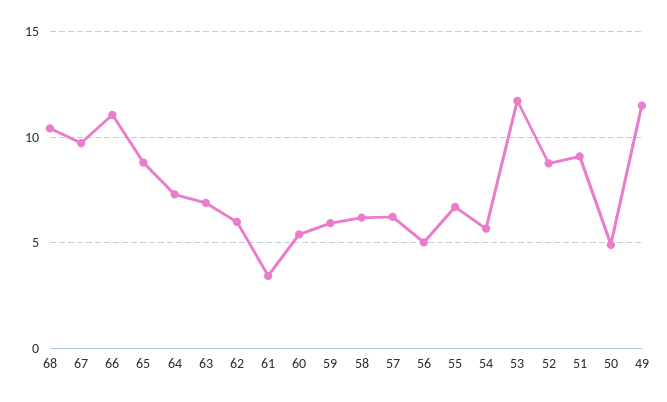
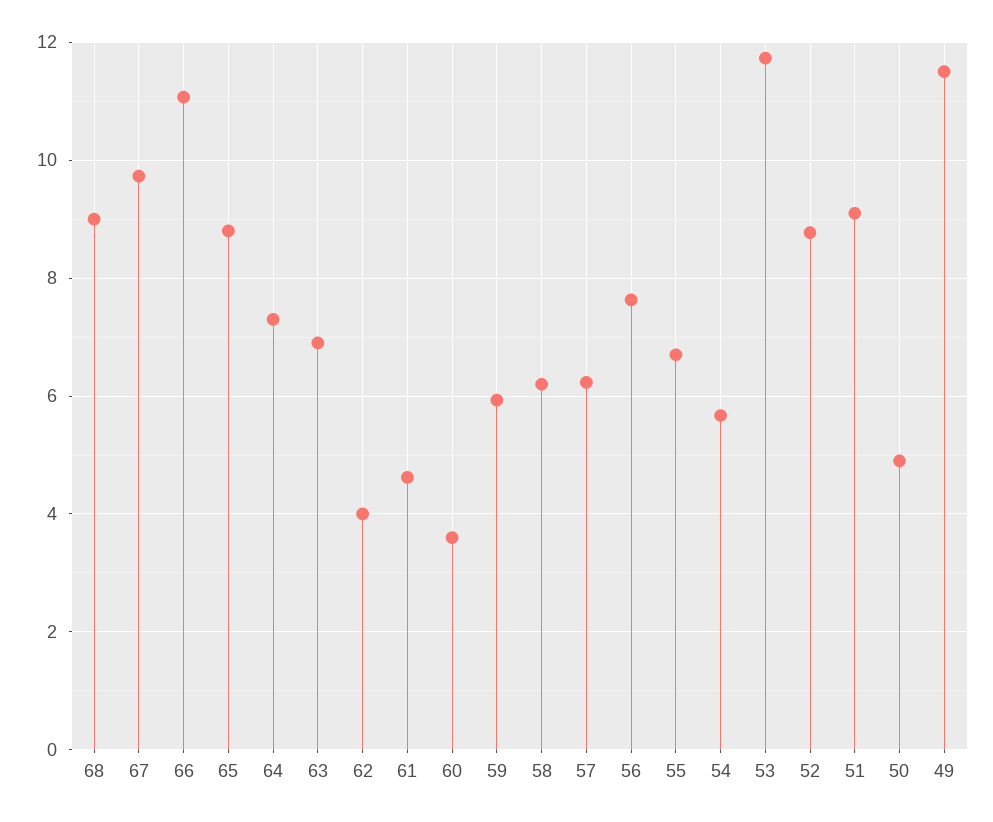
  {
-   "68": 10.5,
+   "68": 9,
    "67": 9.8,
    "66": 11,
    "65": 8.8,
    "64": 7.4,
    "63": 7,
-   "62": 6,
+   "62": 4,
-   "61": 3.5,
+   "61": 4.6,
-   "60": 5.5,
+   "60": 3.6,
    "59": 6,
    "58": 6.2,
    "57": 6.2,
-   "56": 5,
+   "56": 7.6,
    "55": 6.8,
    "54": 5.6,
    "53": 11.8,
    "52": 8.8,
    "51": 9.2,
    "50": 5,
    "49": 11.6
  }

